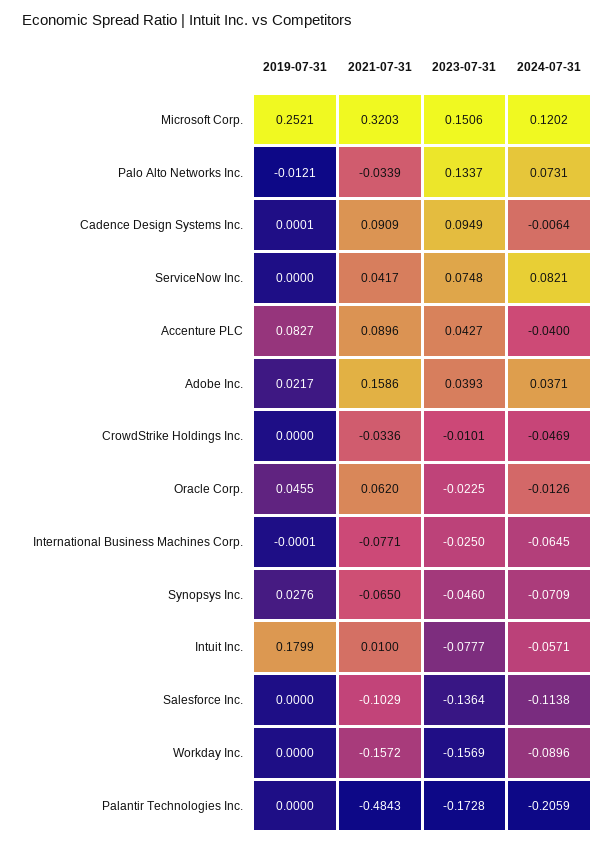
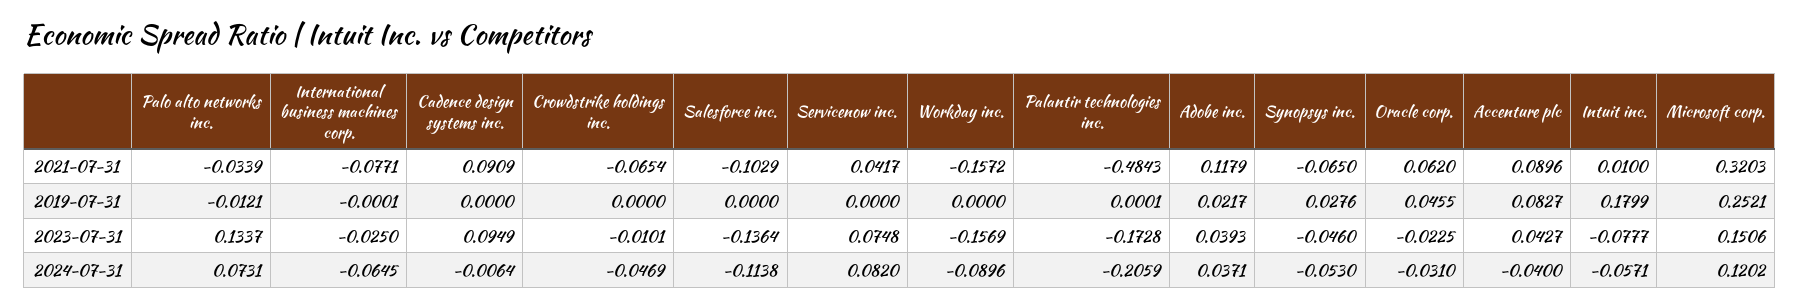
  {
    "2019-07-31": {
      "Microsoft Corp.": 0.2521,
      "Palo Alto Networks Inc.": -0.0121,
-     "Cadence Design Systems Inc.": 0.0001,
+     "Cadence Design Systems Inc.": 0,
      "ServiceNow Inc.": 0,
      "Accenture PLC": 0.0827,
      "Adobe Inc.": 0.0217,
      "CrowdStrike Holdings Inc.": 0,
      "Oracle Corp.": 0.0455,
      "International Business Machines Corp.": -0.0001,
      "Synopsys Inc.": 0.0276,
      "Intuit Inc.": 0.1799,
      "Salesforce Inc.": 0,
      "Workday Inc.": 0,
-     "Palantir Technologies Inc.": 0
+     "Palantir Technologies Inc.": 0.0001
    },
    "2021-07-31": {
      "Microsoft Corp.": 0.3203,
      "Palo Alto Networks Inc.": -0.0339,
      "Cadence Design Systems Inc.": 0.0909,
      "ServiceNow Inc.": 0.0417,
      "Accenture PLC": 0.0896,
-     "Adobe Inc.": 0.1586,
+     "Adobe Inc.": 0.1179,
-     "CrowdStrike Holdings Inc.": -0.0336,
+     "CrowdStrike Holdings Inc.": -0.0654,
      "Oracle Corp.": 0.062,
      "International Business Machines Corp.": -0.0771,
      "Synopsys Inc.": -0.065,
      "Intuit Inc.": 0.01,
      "Salesforce Inc.": -0.1029,
      "Workday Inc.": -0.1572,
      "Palantir Technologies Inc.": -0.4843
    },
    "2023-07-31": {
      "Microsoft Corp.": 0.1506,
      "Palo Alto Networks Inc.": 0.1337,
      "Cadence Design Systems Inc.": 0.0949,
      "ServiceNow Inc.": 0.0748,
      "Accenture PLC": 0.0427,
      "Adobe Inc.": 0.0393,
      "CrowdStrike Holdings Inc.": -0.0101,
      "Oracle Corp.": -0.0225,
      "International Business Machines Corp.": -0.025,
      "Synopsys Inc.": -0.046,
      "Intuit Inc.": -0.0777,
      "Salesforce Inc.": -0.1364,
      "Workday Inc.": -0.1569,
      "Palantir Technologies Inc.": -0.1728
    },
    "2024-07-31": {
      "Microsoft Corp.": 0.1202,
      "Palo Alto Networks Inc.": 0.0731,
      "Cadence Design Systems Inc.": -0.0064,
-     "ServiceNow Inc.": 0.0821,
+     "ServiceNow Inc.": 0.082,
      "Accenture PLC": -0.04,
      "Adobe Inc.": 0.0371,
      "CrowdStrike Holdings Inc.": -0.0469,
-     "Oracle Corp.": -0.0126,
+     "Oracle Corp.": -0.031,
      "International Business Machines Corp.": -0.0645,
-     "Synopsys Inc.": -0.0709,
+     "Synopsys Inc.": -0.053,
      "Intuit Inc.": -0.0571,
      "Salesforce Inc.": -0.1138,
      "Workday Inc.": -0.0896,
      "Palantir Technologies Inc.": -0.2059
    }
  }

